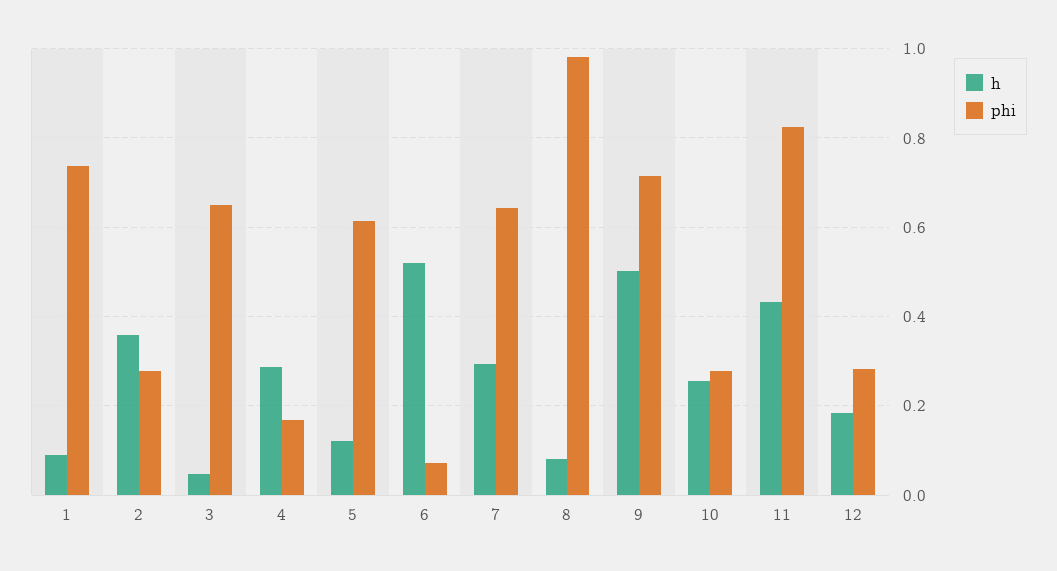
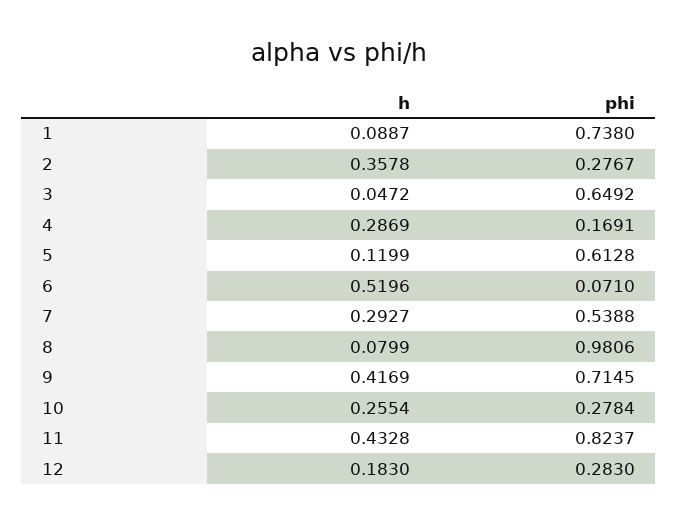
  {
    "h": {
      "1": 0.0887,
      "2": 0.3578,
      "3": 0.0472,
      "4": 0.2869,
      "5": 0.1199,
      "6": 0.5196,
      "7": 0.2927,
      "8": 0.0799,
-     "9": 0.5,
+     "9": 0.4169,
      "10": 0.2554,
      "11": 0.4328,
      "12": 0.183
    },
    "phi": {
      "1": 0.738,
      "2": 0.2767,
      "3": 0.6492,
      "4": 0.1691,
      "5": 0.6128,
      "6": 0.071,
-     "7": 0.64,
+     "7": 0.5388,
      "8": 0.9806,
      "9": 0.7145,
      "10": 0.2784,
      "11": 0.8237,
      "12": 0.283
    }
  }

